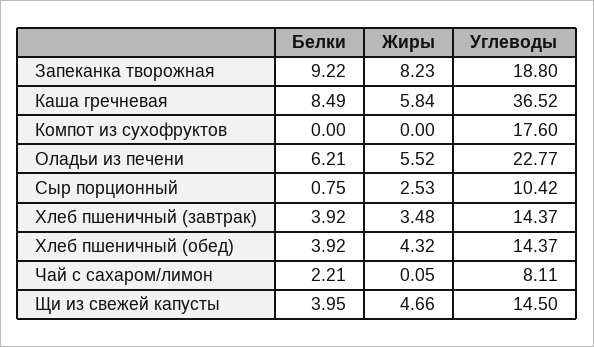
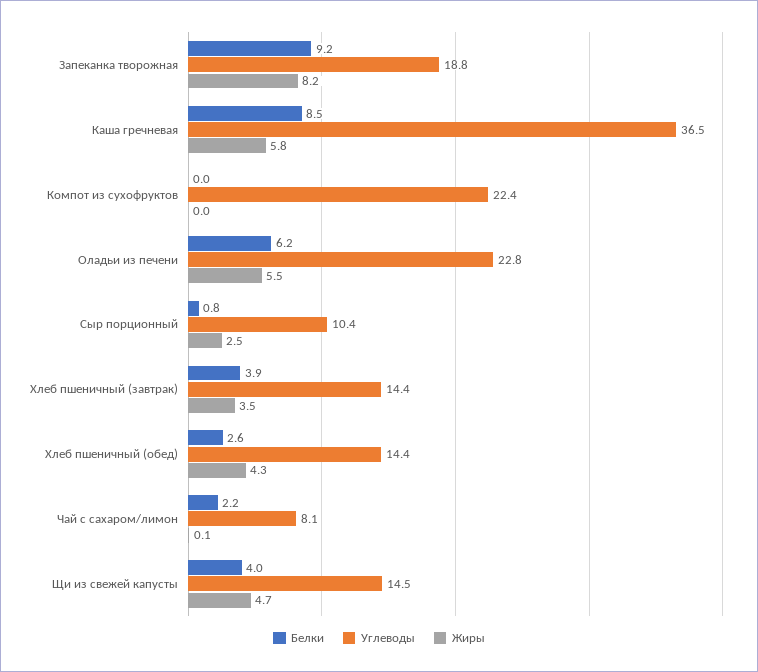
  {
    "Белки": {
      "Запеканка творожная": 9.22,
      "Каша гречневая": 8.49,
      "Компот из сухофруктов": 0,
      "Оладьи из печени": 6.21,
      "Сыр порционный": 0.75,
      "Хлеб пшеничный (завтрак)": 3.92,
-     "Хлеб пшеничный (обед)": 3.92,
+     "Хлеб пшеничный (обед)": 2.6,
      "Чай с сахаром/лимон": 2.21,
      "Щи из свежей капусты": 3.95
    },
    "Жиры": {
      "Запеканка творожная": 8.23,
      "Каша гречневая": 5.84,
      "Компот из сухофруктов": 0,
      "Оладьи из печени": 5.52,
      "Сыр порционный": 2.53,
      "Хлеб пшеничный (завтрак)": 3.48,
      "Хлеб пшеничный (обед)": 4.32,
      "Чай с сахаром/лимон": 0.05,
      "Щи из свежей капусты": 4.66
    },
    "Углеводы": {
      "Запеканка творожная": 18.8,
      "Каша гречневая": 36.52,
-     "Компот из сухофруктов": 17.6,
+     "Компот из сухофруктов": 22.4,
      "Оладьи из печени": 22.77,
      "Сыр порционный": 10.42,
      "Хлеб пшеничный (завтрак)": 14.37,
      "Хлеб пшеничный (обед)": 14.37,
      "Чай с сахаром/лимон": 8.11,
      "Щи из свежей капусты": 14.5
    }
  }

